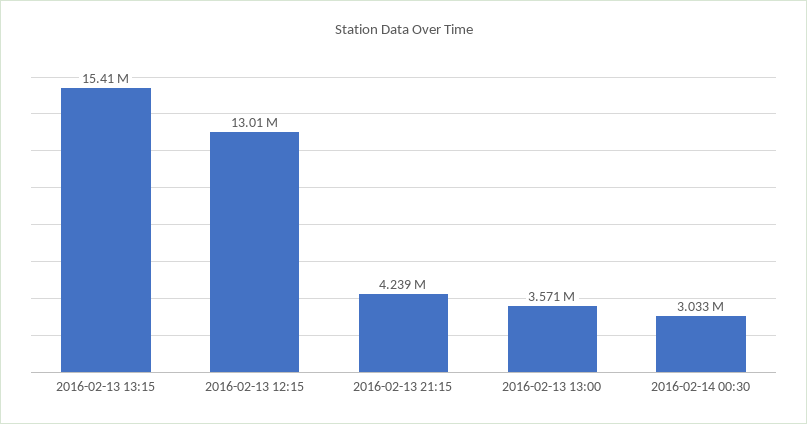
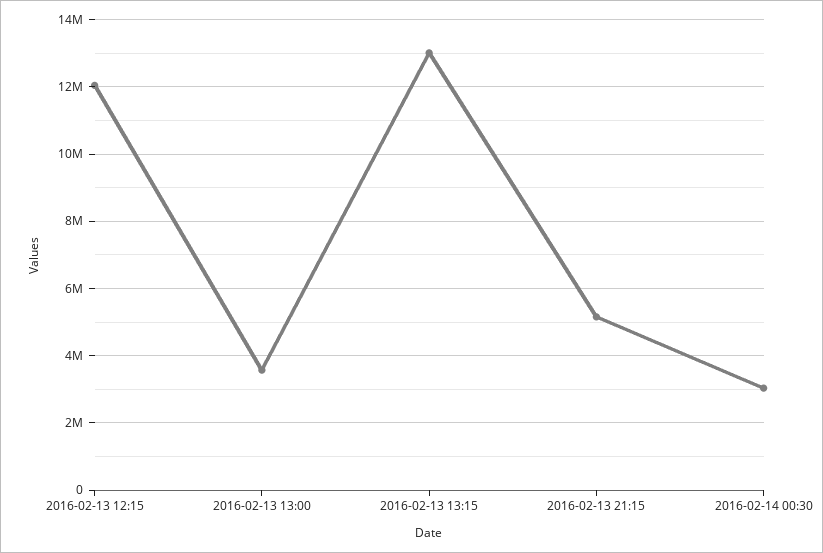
  {
-   "2016-02-13 13:15": 15410000,
+   "2016-02-13 13:15": 13000000,
-   "2016-02-13 12:15": 13010000,
+   "2016-02-13 12:15": 12000000,
-   "2016-02-13 21:15": 4239000,
+   "2016-02-13 21:15": 5200000,
    "2016-02-13 13:00": 3571000,
    "2016-02-14 00:30": 3033000
  }

